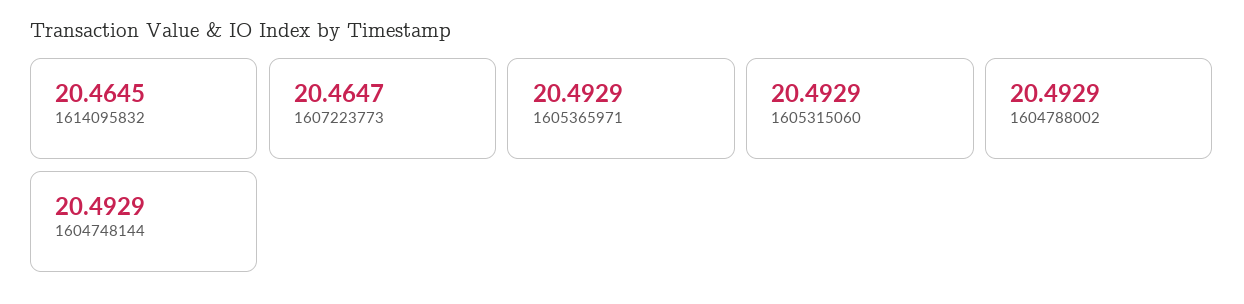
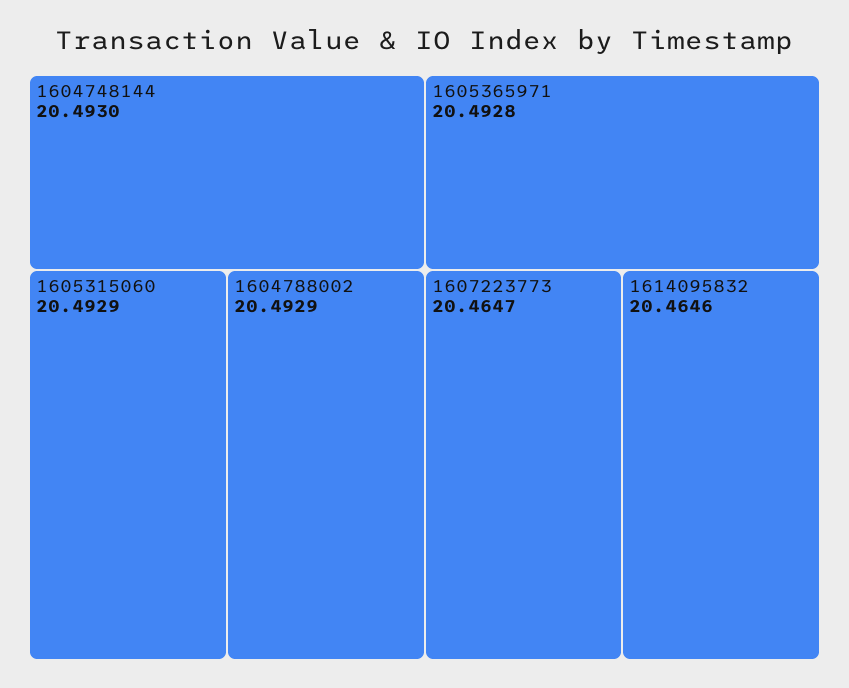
  {
-   "1614095832": 20.4645,
+   "1614095832": 20.4646,
    "1607223773": 20.4647,
-   "1605365971": 20.4929,
+   "1605365971": 20.4928,
    "1605315060": 20.4929,
    "1604788002": 20.4929,
-   "1604748144": 20.4929
+   "1604748144": 20.493
  }

